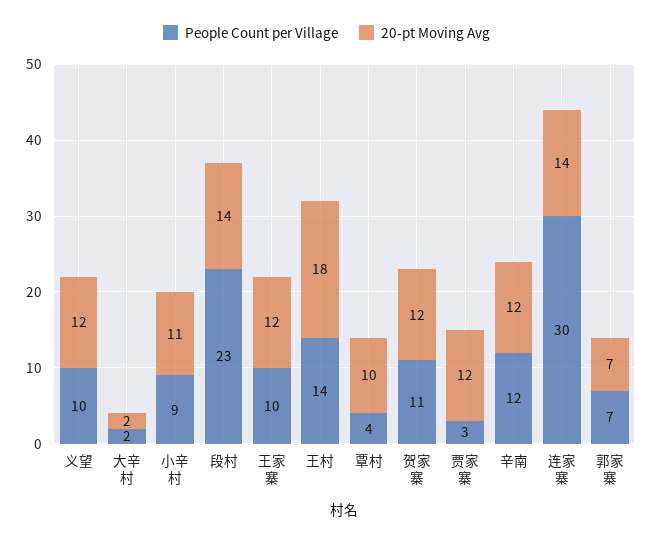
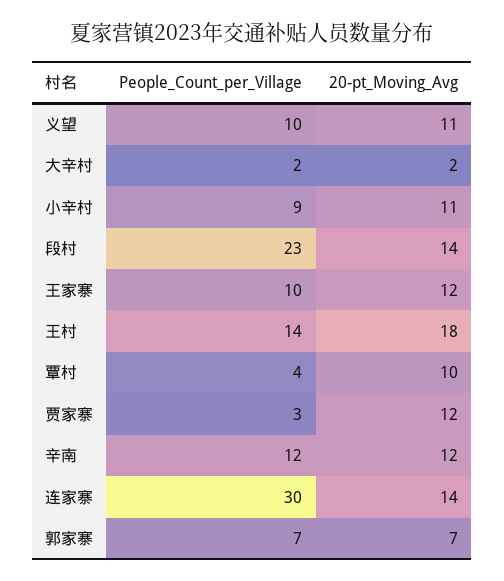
  {
    "People Count per Village": {
      "义望": 10,
      "大辛村": 2,
      "小辛村": 9,
      "段村": 23,
      "王家寨": 10,
      "王村": 14,
      "覃村": 4,
-     "贺家寨": 11,
      "贾家寨": 3,
      "辛南": 12,
      "连家寨": 30,
      "郭家寨": 7
    },
    "20-pt Moving Avg": {
-     "义望": 12,
+     "义望": 11,
      "大辛村": 2,
      "小辛村": 11,
      "段村": 14,
      "王家寨": 12,
      "王村": 18,
      "覃村": 10,
-     "贺家寨": 12,
      "贾家寨": 12,
      "辛南": 12,
      "连家寨": 14,
      "郭家寨": 7
    }
  }

